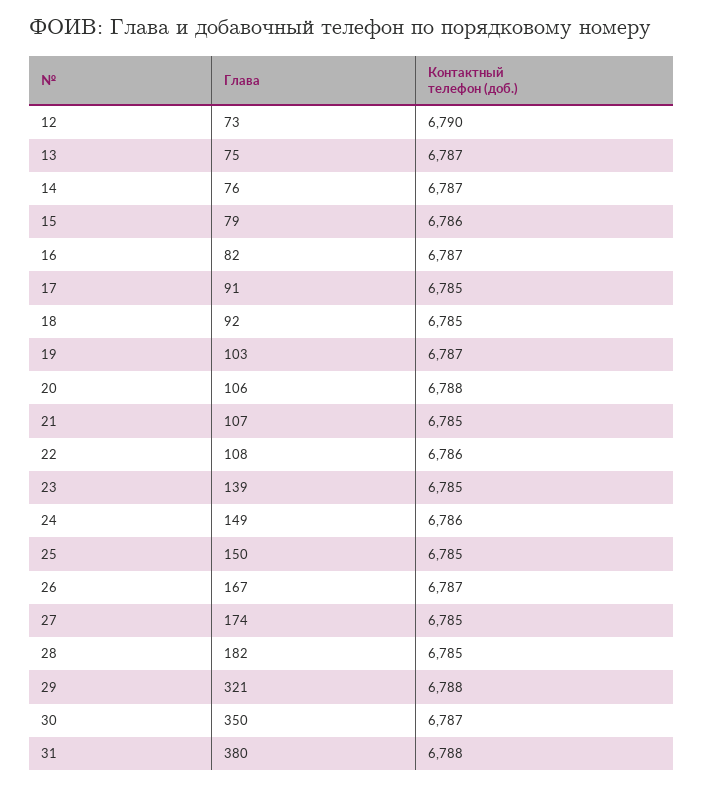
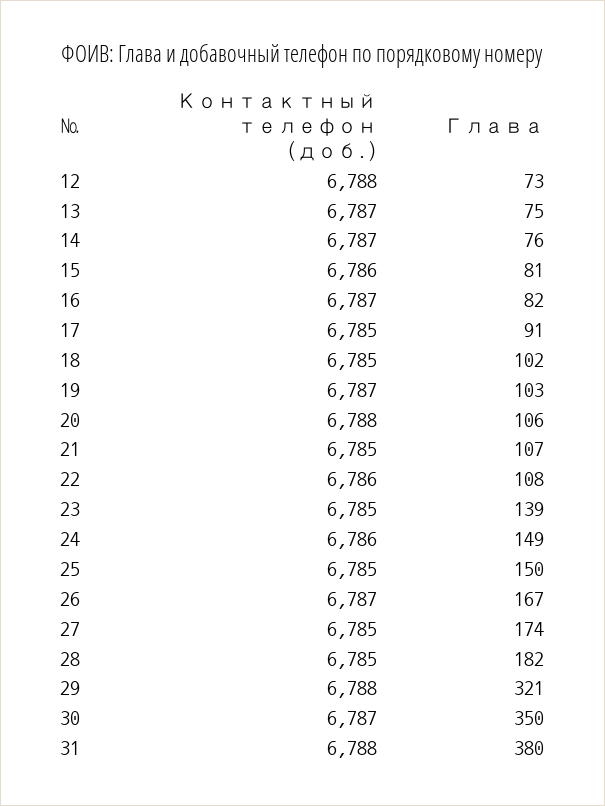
  {
    "Глава": {
      "12": 73,
      "13": 75,
      "14": 76,
-     "15": 79,
+     "15": 81,
      "16": 82,
      "17": 91,
-     "18": 92,
+     "18": 102,
      "19": 103,
      "20": 106,
      "21": 107,
      "22": 108,
      "23": 139,
      "24": 149,
      "25": 150,
      "26": 167,
      "27": 174,
      "28": 182,
      "29": 321,
      "30": 350,
      "31": 380
    },
    "Контактный телефон (доб.)": {
-     "12": 6790,
+     "12": 6788,
      "13": 6787,
      "14": 6787,
      "15": 6786,
      "16": 6787,
      "17": 6785,
      "18": 6785,
      "19": 6787,
      "20": 6788,
      "21": 6785,
      "22": 6786,
      "23": 6785,
      "24": 6786,
      "25": 6785,
      "26": 6787,
      "27": 6785,
      "28": 6785,
      "29": 6788,
      "30": 6787,
      "31": 6788
    }
  }

